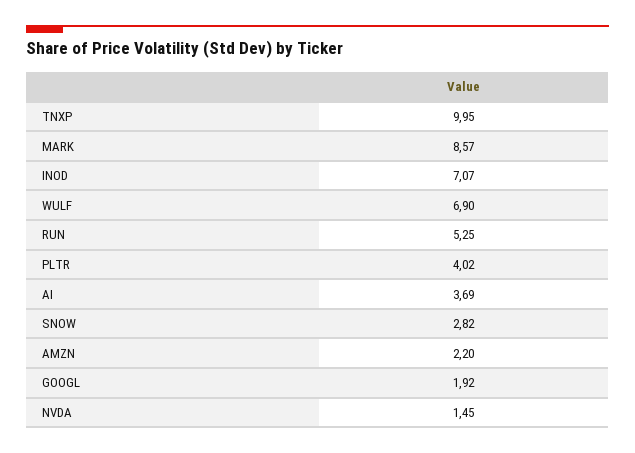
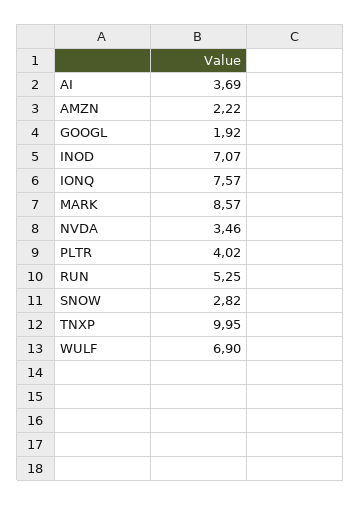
  {
    "TNXP": 9.95,
    "MARK": 8.57,
    "INOD": 7.07,
    "WULF": 6.9,
    "RUN": 5.25,
    "PLTR": 4.02,
    "AI": 3.69,
    "SNOW": 2.82,
-   "AMZN": 2.2,
+   "AMZN": 2.22,
    "GOOGL": 1.92,
-   "NVDA": 1.45
+   "NVDA": 3.46,
+   "IONQ": 7.57
  }

